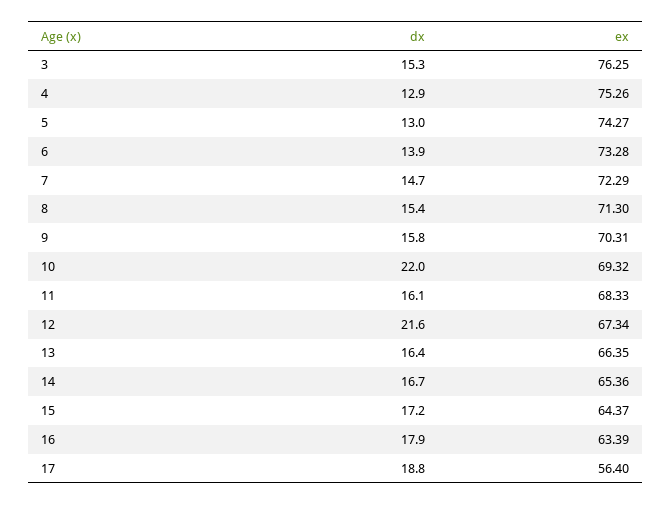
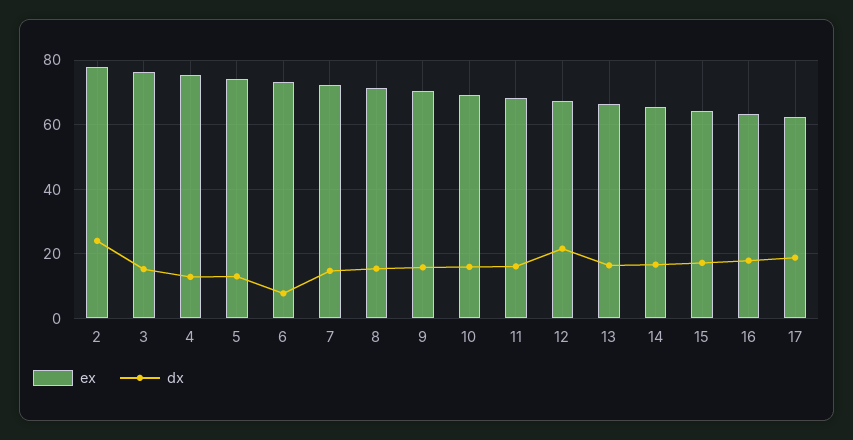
  {
    "dx": {
      "3": 15.3,
      "4": 12.9,
      "5": 13,
-     "6": 13.9,
+     "6": 8,
      "7": 14.7,
      "8": 15.4,
      "9": 15.8,
-     "10": 22,
+     "10": 16,
      "11": 16.1,
      "12": 21.6,
      "13": 16.4,
      "14": 16.7,
      "15": 17.2,
      "16": 17.9,
-     "17": 18.8
+     "17": 18.8,
+     "2": 24
    },
    "ex": {
      "3": 76.25,
      "4": 75.26,
      "5": 74.27,
      "6": 73.28,
      "7": 72.29,
      "8": 71.3,
      "9": 70.31,
      "10": 69.32,
      "11": 68.33,
      "12": 67.34,
      "13": 66.35,
      "14": 65.36,
      "15": 64.37,
      "16": 63.39,
-     "17": 56.4
+     "17": 62,
+     "2": 78
    }
  }

